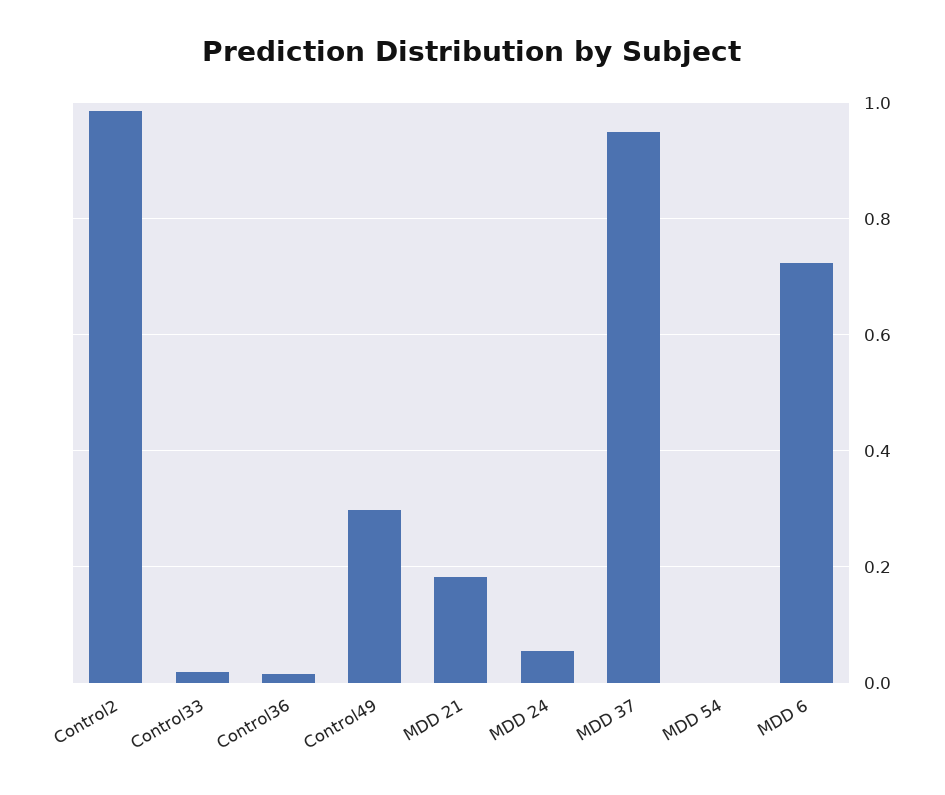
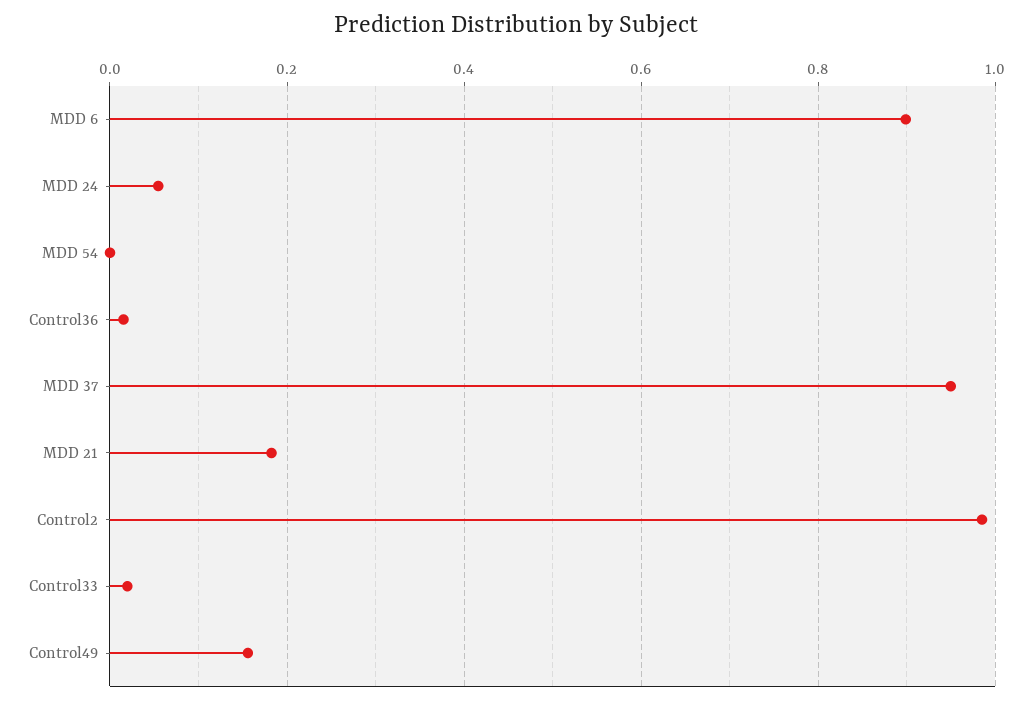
  {
    "Control2": 0.98,
    "Control33": 0.02,
    "Control36": 0.02,
-   "Control49": 0.3,
+   "Control49": 0.16,
    "MDD 21": 0.18,
    "MDD 24": 0.06,
    "MDD 37": 0.94,
    "MDD 54": 0,
-   "MDD 6": 0.72
+   "MDD 6": 0.9
  }

